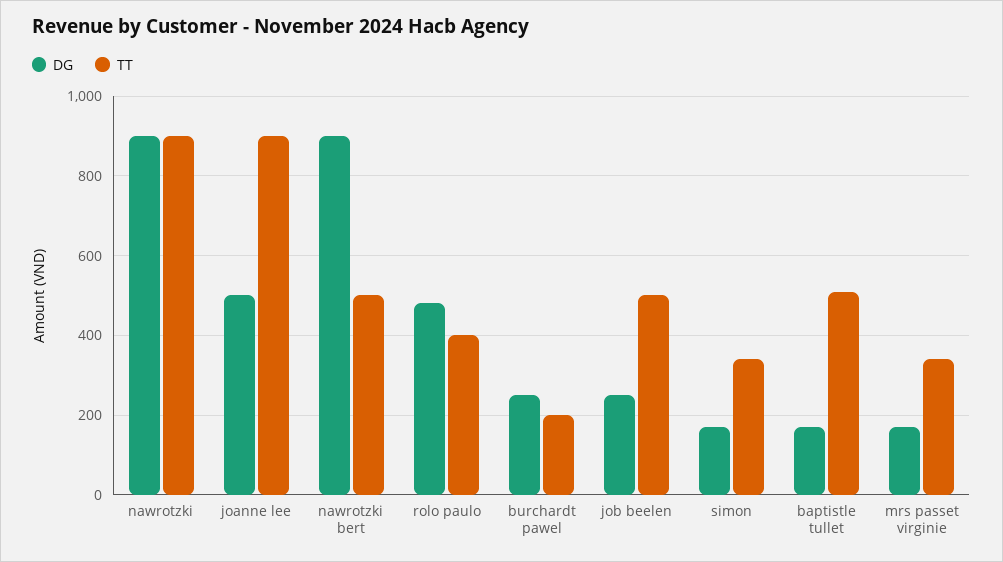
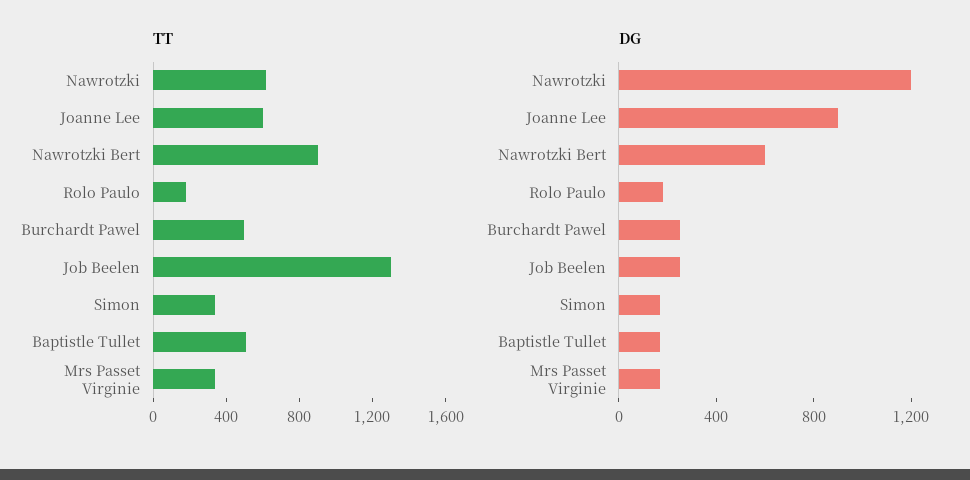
  {
    "DG": {
-     "nawrotzki": 900,
+     "nawrotzki": 1200,
-     "joanne lee": 500,
+     "joanne lee": 900,
-     "nawrotzki bert": 900,
+     "nawrotzki bert": 600,
-     "rolo paulo": 480,
+     "rolo paulo": 200,
      "burchardt pawel": 260,
      "job beelen": 260,
      "simon": 180,
      "baptistle tullet": 180,
      "mrs passet virginie": 180
    },
    "TT": {
-     "nawrotzki": 900,
+     "nawrotzki": 600,
-     "joanne lee": 900,
+     "joanne lee": 600,
-     "nawrotzki bert": 500,
+     "nawrotzki bert": 900,
-     "rolo paulo": 400,
+     "rolo paulo": 200,
-     "burchardt pawel": 200,
+     "burchardt pawel": 500,
-     "job beelen": 500,
+     "job beelen": 1300,
      "simon": 340,
      "baptistle tullet": 520,
      "mrs passet virginie": 340
    }
  }

